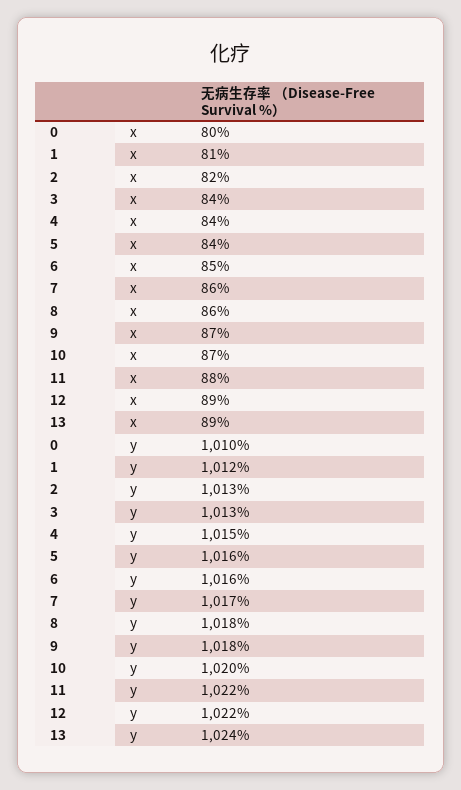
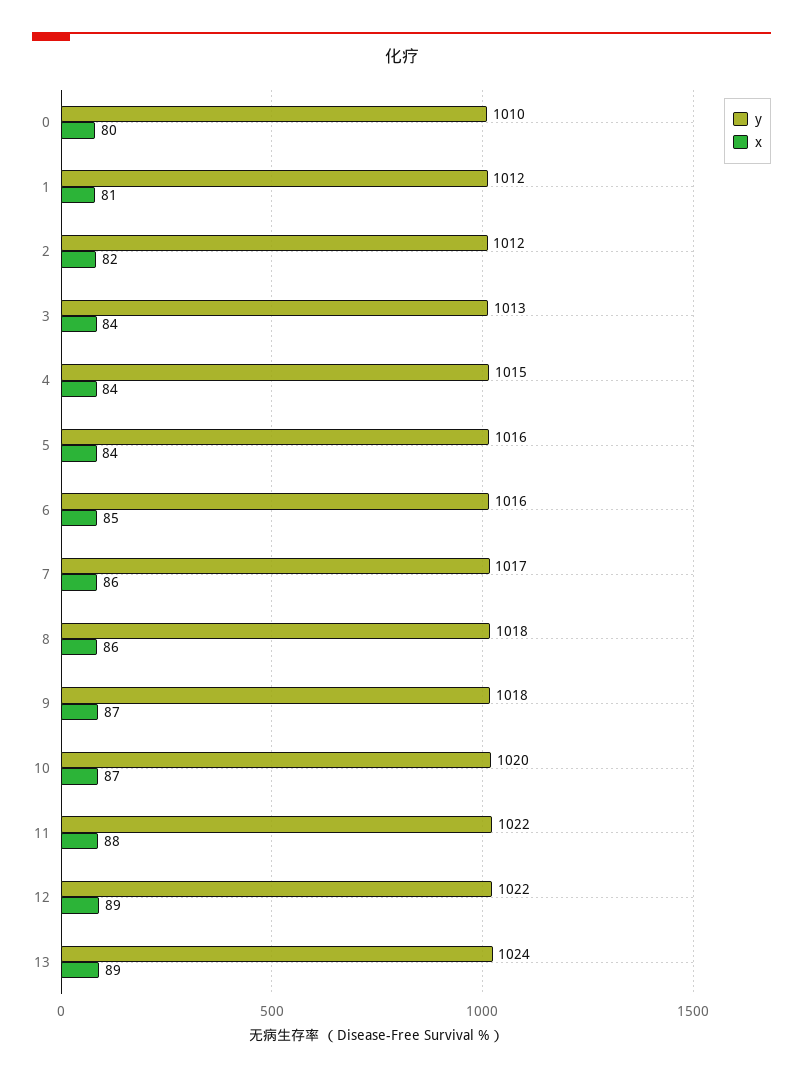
  {
    "x": {
      "0": 80,
      "1": 81,
      "2": 82,
      "3": 84,
      "4": 84,
      "5": 84,
      "6": 85,
      "7": 86,
      "8": 86,
      "9": 87,
      "10": 87,
      "11": 88,
      "12": 89,
      "13": 89
    },
    "y": {
      "0": 1010,
      "1": 1012,
-     "2": 1013,
+     "2": 1012,
      "3": 1013,
      "4": 1015,
      "5": 1016,
      "6": 1016,
      "7": 1017,
      "8": 1018,
      "9": 1018,
      "10": 1020,
      "11": 1022,
      "12": 1022,
      "13": 1024
    }
  }

